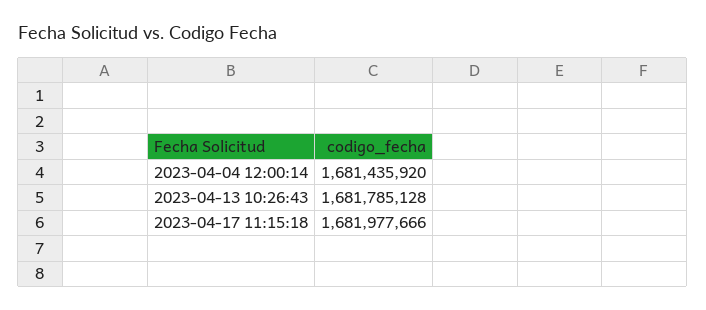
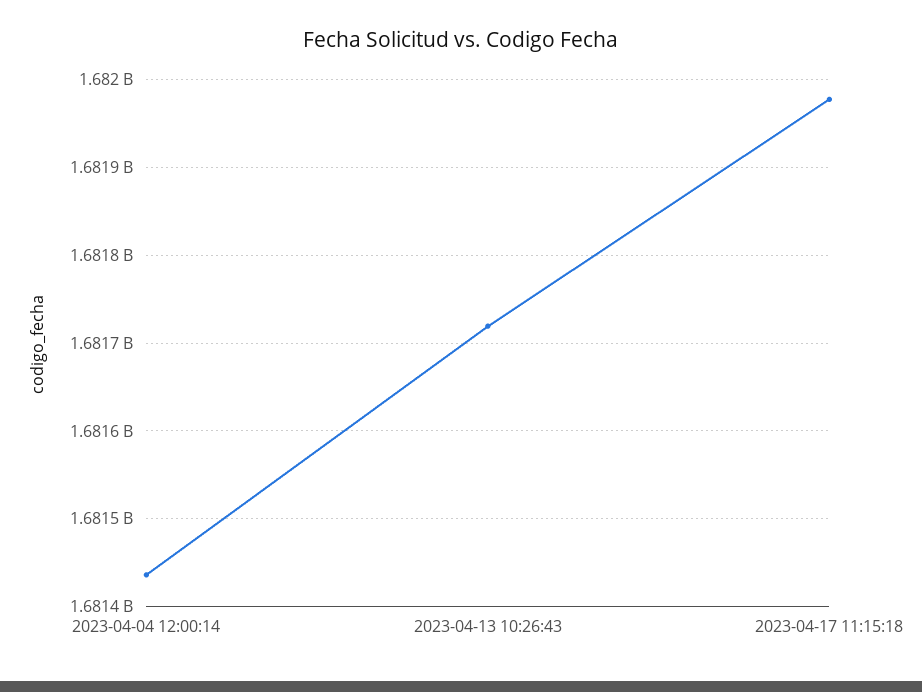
  {
    "2023-04-04 12:00:14": 1681435920,
-   "2023-04-13 10:26:43": 1681785128,
+   "2023-04-13 10:26:43": 1681720000,
    "2023-04-17 11:15:18": 1681977666
  }

